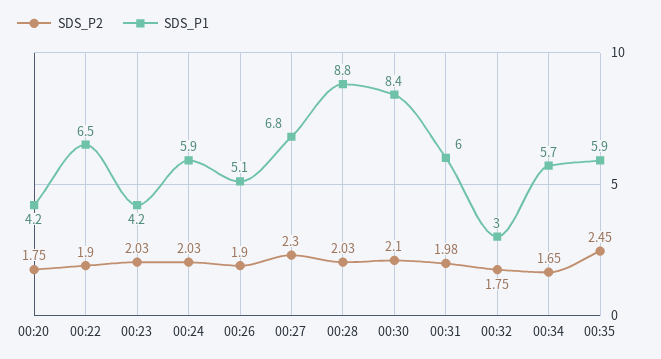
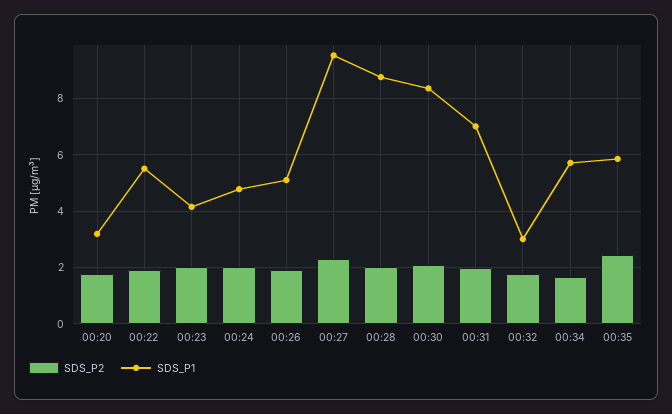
  {
    "SDS_P2": {
      "00:20": 1.75,
      "00:22": 1.9,
      "00:23": 2.03,
      "00:24": 2.03,
      "00:26": 1.9,
      "00:27": 2.3,
      "00:28": 2.03,
      "00:30": 2.1,
      "00:31": 1.98,
      "00:32": 1.75,
      "00:34": 1.65,
      "00:35": 2.45
    },
    "SDS_P1": {
-     "00:20": 4.2,
+     "00:20": 3.25,
-     "00:22": 6.5,
+     "00:22": 5.5,
      "00:23": 4.2,
-     "00:24": 5.9,
+     "00:24": 4.75,
      "00:26": 5.1,
-     "00:27": 6.8,
+     "00:27": 9.5,
      "00:28": 8.8,
      "00:30": 8.4,
-     "00:31": 6,
+     "00:31": 7,
      "00:32": 3,
      "00:34": 5.7,
      "00:35": 5.9
    }
  }

